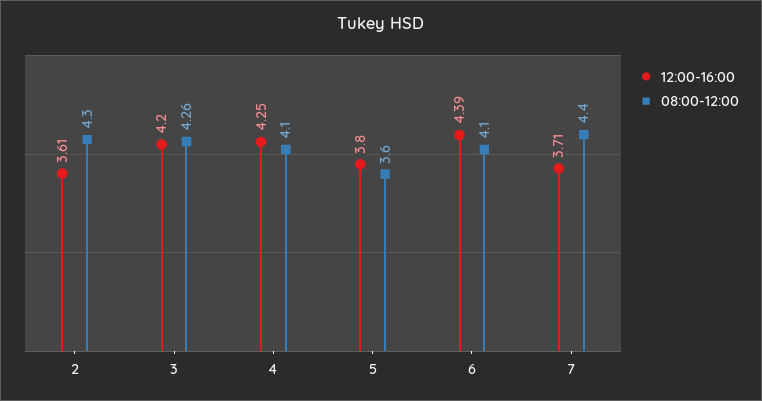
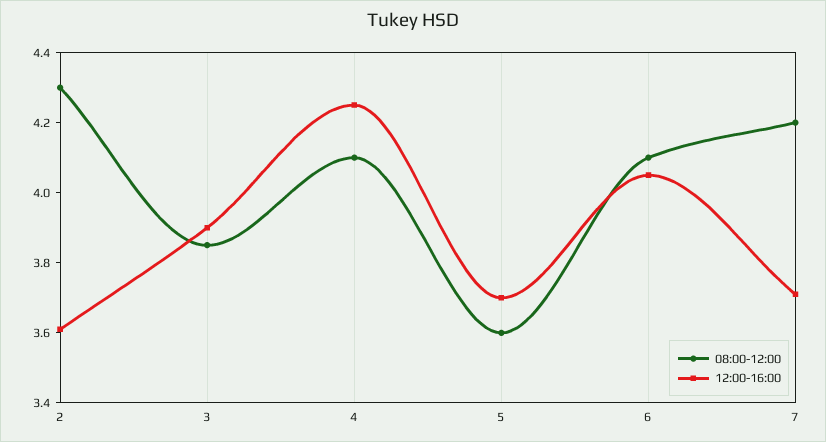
  {
    "12:00-16:00": {
      "2": 3.61,
-     "3": 4.2,
+     "3": 3.9,
      "4": 4.25,
-     "5": 3.8,
+     "5": 3.7,
-     "6": 4.39,
+     "6": 4.05,
      "7": 3.71
    },
    "08:00-12:00": {
      "2": 4.3,
-     "3": 4.26,
+     "3": 3.85,
      "4": 4.1,
      "5": 3.6,
      "6": 4.1,
-     "7": 4.4
+     "7": 4.2
    }
  }

